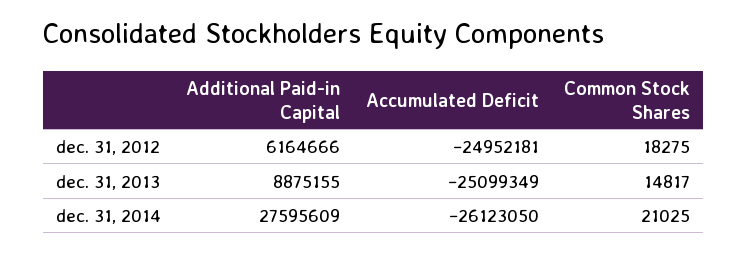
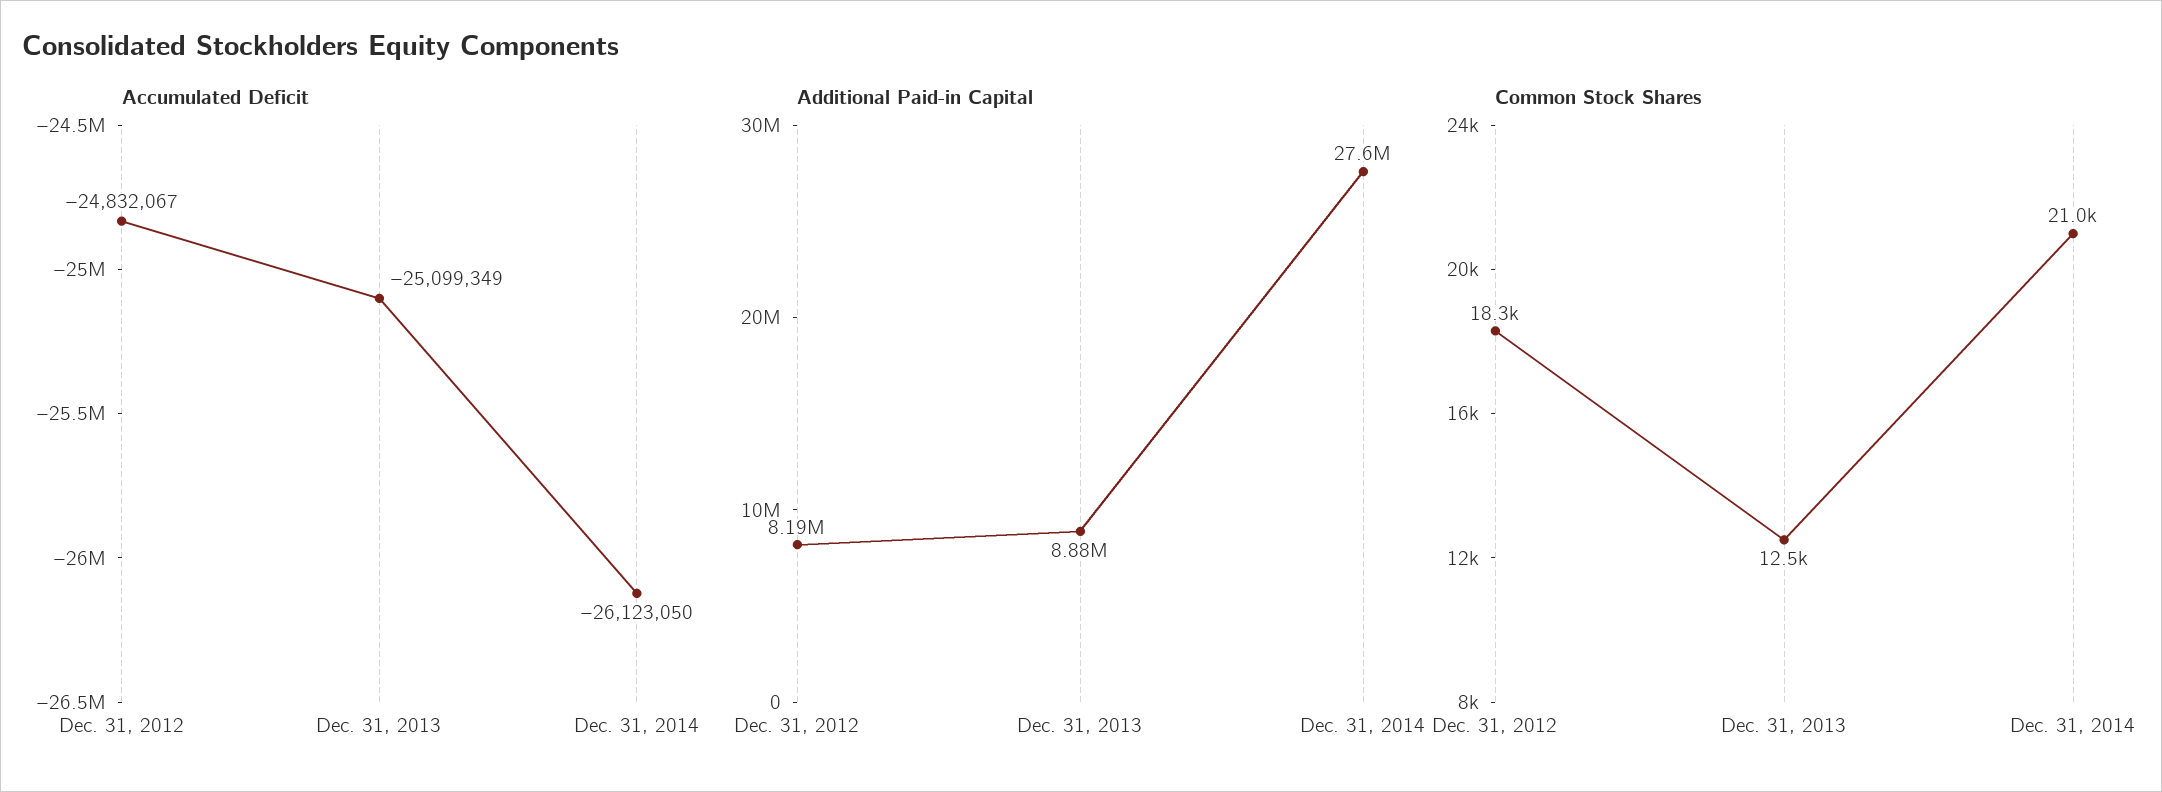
  {
    "Additional Paid-in Capital": {
-     "dec. 31, 2012": 6164666,
+     "dec. 31, 2012": 8190000,
      "dec. 31, 2013": 8875155,
      "dec. 31, 2014": 27595609
    },
    "Accumulated Deficit": {
-     "dec. 31, 2012": -24952181,
+     "dec. 31, 2012": -24832067,
      "dec. 31, 2013": -25099349,
      "dec. 31, 2014": -26123050
    },
    "Common Stock Shares": {
      "dec. 31, 2012": 18275,
-     "dec. 31, 2013": 14817,
+     "dec. 31, 2013": 12500,
      "dec. 31, 2014": 21025
    }
  }

